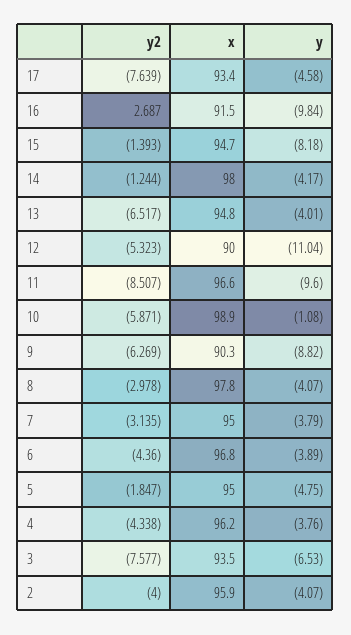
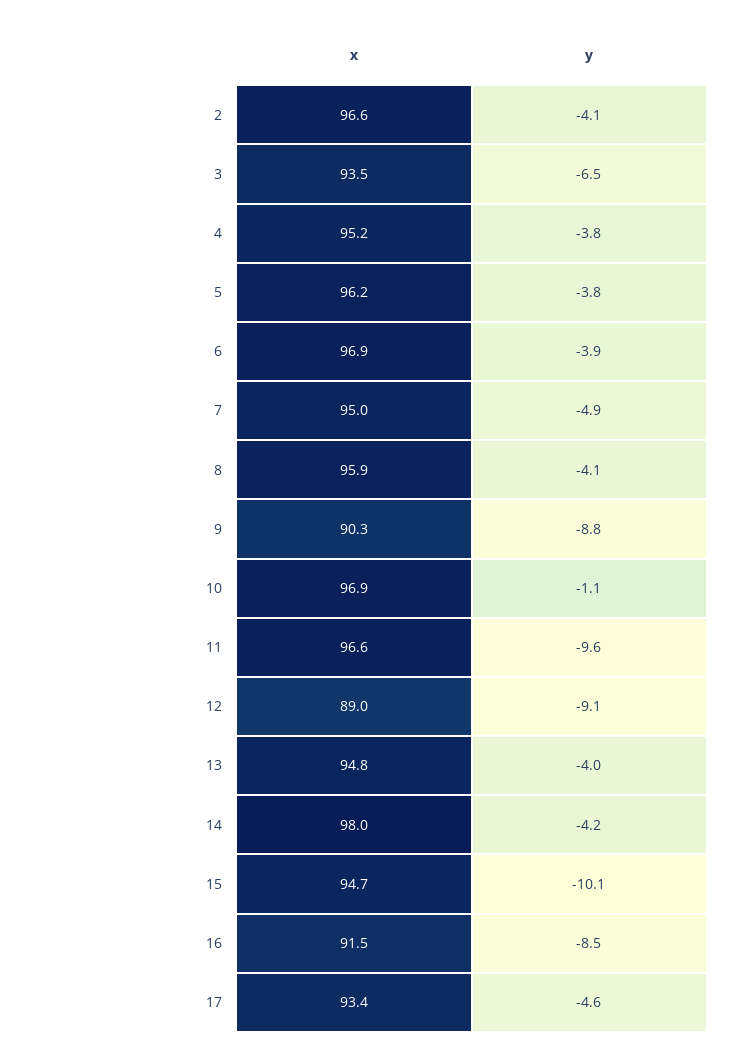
  {
-   "y2": {
-     "17": -7.639,
-     "16": 2.687,
-     "15": -1.393,
-     "14": -1.244,
-     "13": -6.517,
-     "12": -5.323,
-     "11": -8.507,
-     "10": -5.871,
-     "9": -6.269,
-     "8": -2.978,
-     "7": -3.135,
-     "6": -4.36,
-     "5": -1.847,
-     "4": -4.338,
-     "3": -7.577,
-     "2": -4
-   },
    "x": {
      "17": 93.4,
      "16": 91.5,
      "15": 94.7,
      "14": 98,
      "13": 94.8,
-     "12": 90,
+     "12": 89,
      "11": 96.6,
-     "10": 98.9,
+     "10": 96.9,
      "9": 90.3,
-     "8": 97.8,
+     "8": 95.9,
      "7": 95,
-     "6": 96.8,
+     "6": 96.9,
-     "5": 95,
+     "5": 96.2,
-     "4": 96.2,
+     "4": 95.2,
      "3": 93.5,
-     "2": 95.9
+     "2": 96.6
    },
    "y": {
      "17": -4.58,
-     "16": -9.84,
+     "16": -8.5,
-     "15": -8.18,
+     "15": -10.1,
      "14": -4.17,
      "13": -4.01,
-     "12": -11.04,
+     "12": -9.1,
      "11": -9.6,
      "10": -1.08,
      "9": -8.82,
      "8": -4.07,
-     "7": -3.79,
+     "7": -4.9,
      "6": -3.89,
-     "5": -4.75,
+     "5": -3.8,
      "4": -3.76,
      "3": -6.53,
      "2": -4.07
    }
  }

